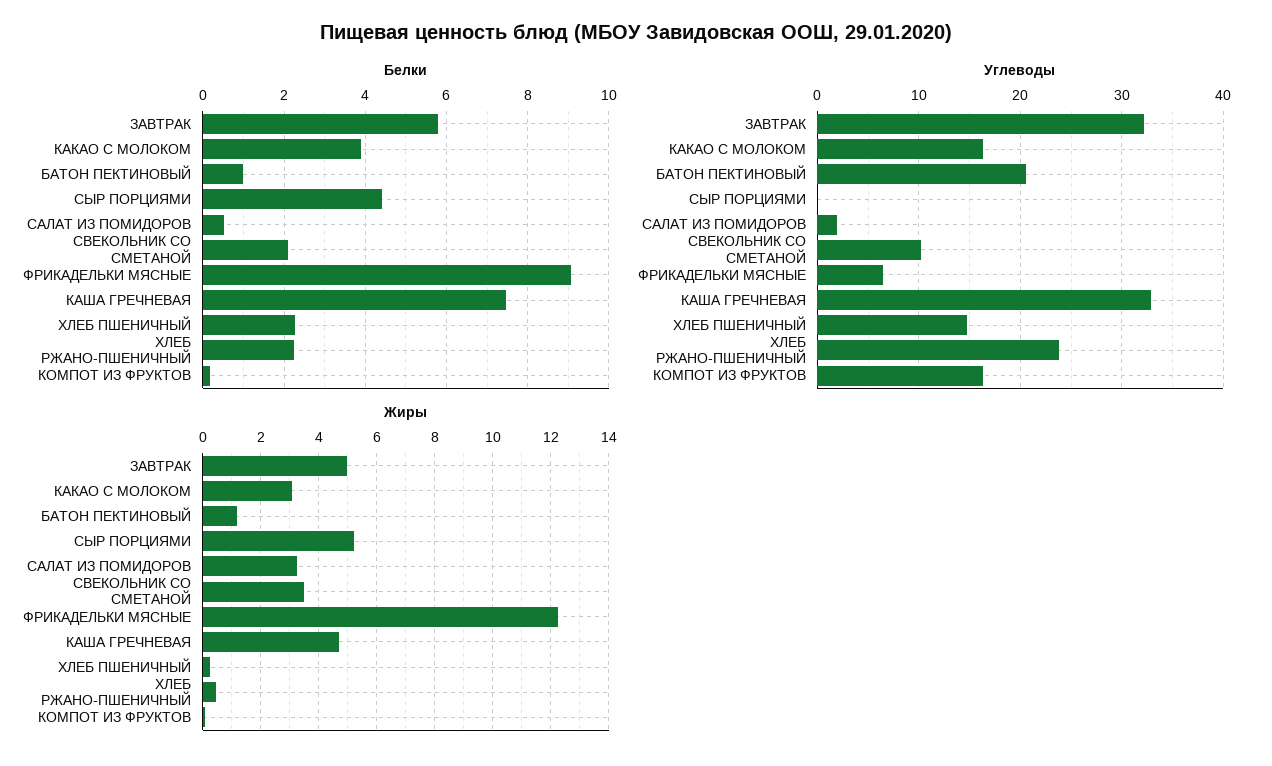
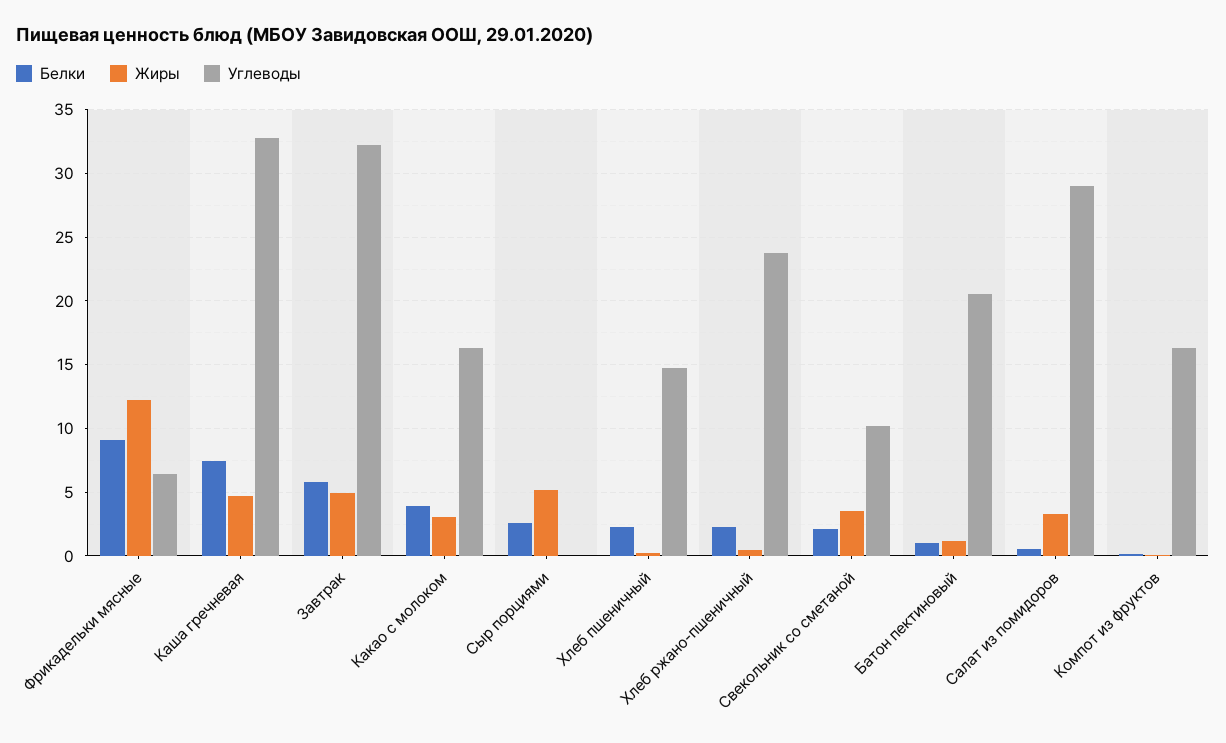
  {
    "Белки": {
      "ЗАВТРАК": 5.8,
      "КАКАО С МОЛОКОМ": 4,
      "БАТОН ПЕКТИНОВЫЙ": 1,
-     "СЫР ПОРЦИЯМИ": 4.4,
+     "СЫР ПОРЦИЯМИ": 2.5,
      "САЛАТ ИЗ ПОМИДОРОВ": 0.6,
      "СВЕКОЛЬНИК СО СМЕТАНОЙ": 2.2,
      "ФРИКАДЕЛЬКИ МЯСНЫЕ": 9,
      "КАША ГРЕЧНЕВАЯ": 7.4,
      "ХЛЕБ ПШЕНИЧНЫЙ": 2.2,
      "ХЛЕБ РЖАНО-ПШЕНИЧНЫЙ": 2.2,
      "КОМПОТ ИЗ ФРУКТОВ": 0.2
    },
    "Углеводы": {
      "ЗАВТРАК": 32,
      "КАКАО С МОЛОКОМ": 16.5,
      "БАТОН ПЕКТИНОВЫЙ": 20.5,
      "СЫР ПОРЦИЯМИ": 0,
-     "САЛАТ ИЗ ПОМИДОРОВ": 2,
+     "САЛАТ ИЗ ПОМИДОРОВ": 29,
      "СВЕКОЛЬНИК СО СМЕТАНОЙ": 10,
      "ФРИКАДЕЛЬКИ МЯСНЫЕ": 6.5,
      "КАША ГРЕЧНЕВАЯ": 33,
      "ХЛЕБ ПШЕНИЧНЫЙ": 15,
      "ХЛЕБ РЖАНО-ПШЕНИЧНЫЙ": 24,
      "КОМПОТ ИЗ ФРУКТОВ": 16.5
    },
    "Жиры": {
      "ЗАВТРАК": 5,
      "КАКАО С МОЛОКОМ": 3,
      "БАТОН ПЕКТИНОВЫЙ": 1.25,
      "СЫР ПОРЦИЯМИ": 5.25,
      "САЛАТ ИЗ ПОМИДОРОВ": 3.25,
      "СВЕКОЛЬНИК СО СМЕТАНОЙ": 3.5,
      "ФРИКАДЕЛЬКИ МЯСНЫЕ": 12.25,
      "КАША ГРЕЧНЕВАЯ": 4.75,
      "ХЛЕБ ПШЕНИЧНЫЙ": 0.25,
      "ХЛЕБ РЖАНО-ПШЕНИЧНЫЙ": 0.5,
      "КОМПОТ ИЗ ФРУКТОВ": 0
    }
  }

